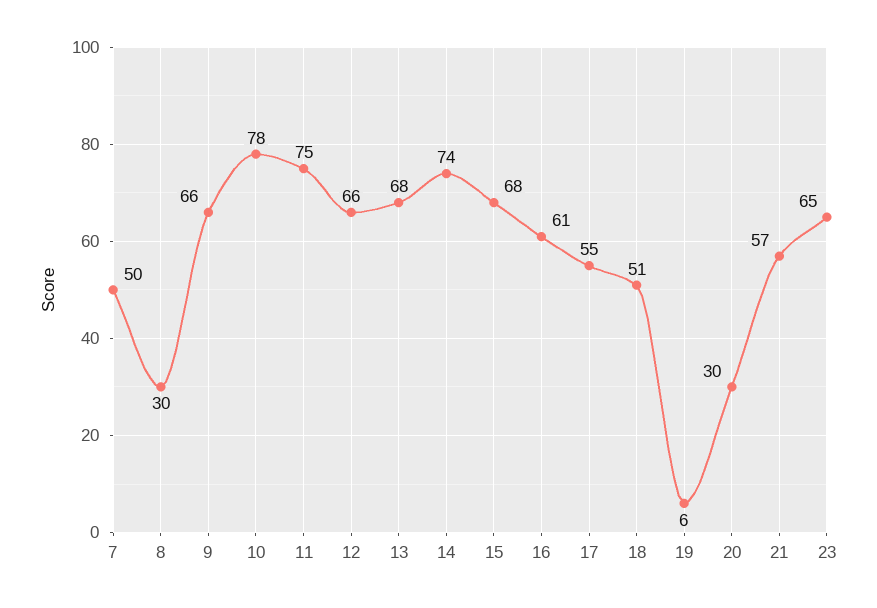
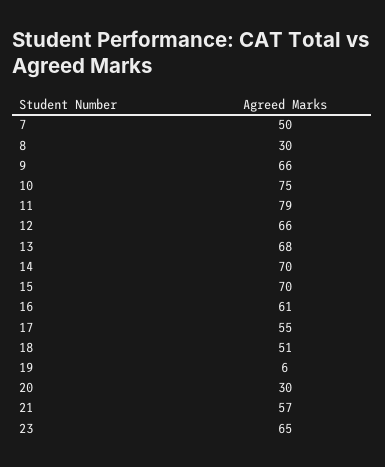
  {
    "7": 50,
    "8": 30,
    "9": 66,
-   "10": 78,
+   "10": 75,
-   "11": 75,
+   "11": 79,
    "12": 66,
    "13": 68,
-   "14": 74,
+   "14": 70,
-   "15": 68,
+   "15": 70,
    "16": 61,
    "17": 55,
    "18": 51,
    "19": 6,
    "20": 30,
    "21": 57,
    "23": 65
  }

